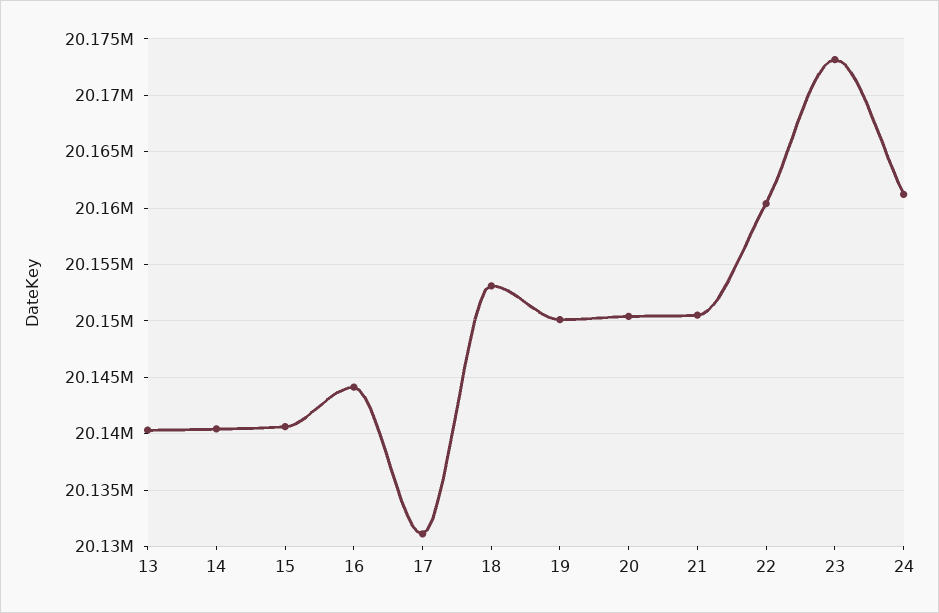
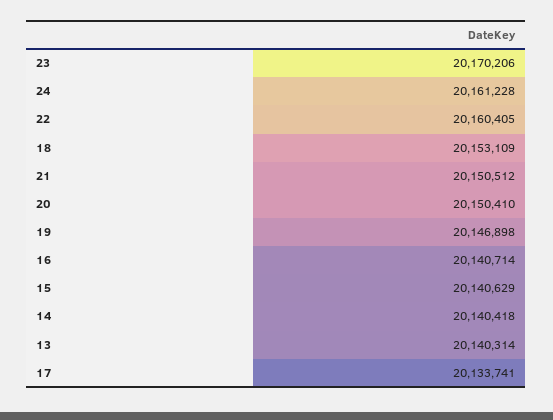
  {
    "13": 20140314,
    "14": 20140418,
    "15": 20140629,
-   "16": 20144000,
+   "16": 20140714,
-   "17": 20131000,
+   "17": 20133741,
    "18": 20153109,
-   "19": 20150000,
+   "19": 20146898,
    "20": 20150410,
    "21": 20150512,
    "22": 20160405,
-   "23": 20173000,
+   "23": 20170206,
    "24": 20161228
  }

